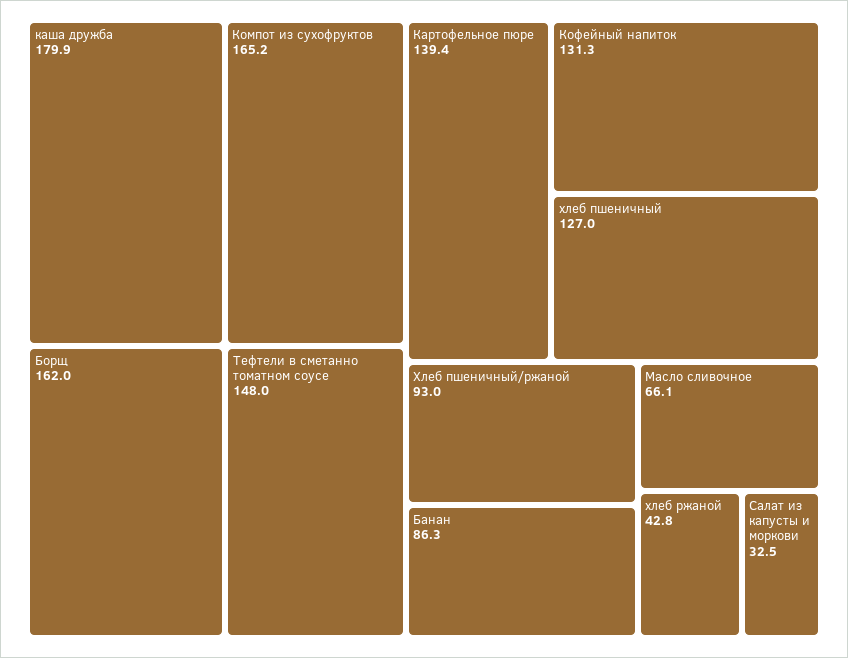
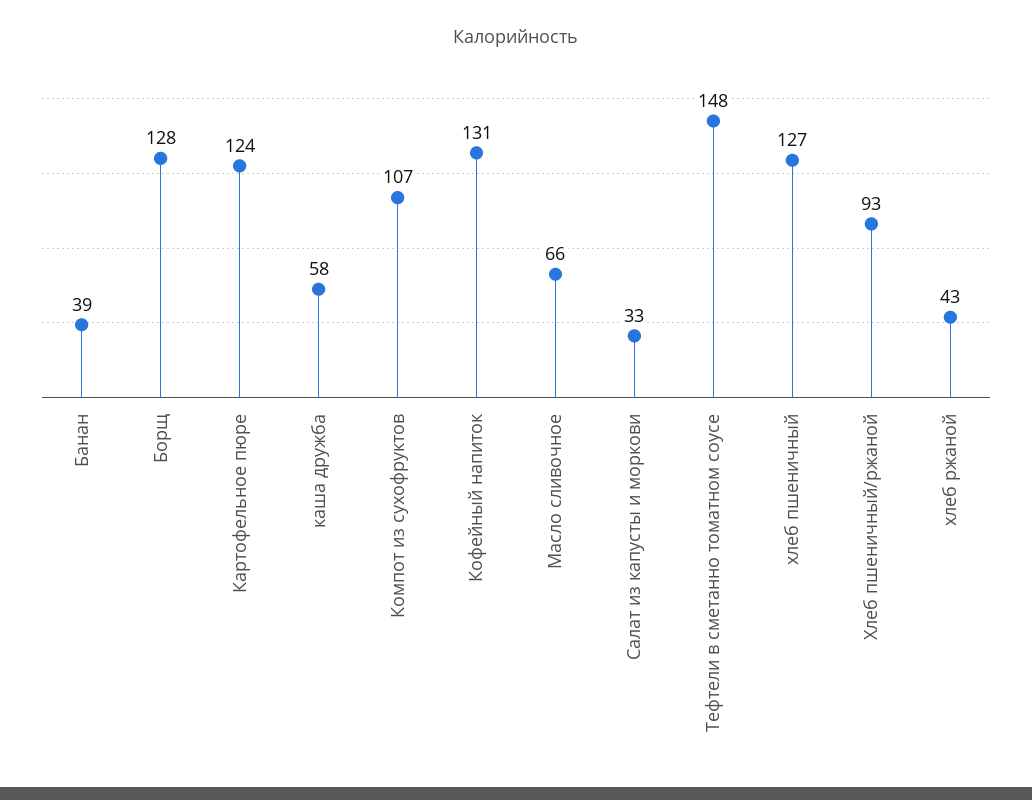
  {
-   "каша дружба": 179.9,
+   "каша дружба": 58,
-   "Компот из сухофруктов": 165.2,
+   "Компот из сухофруктов": 107,
-   "Борщ": 162,
+   "Борщ": 128,
    "Тефтели в сметанно томатном соусе": 148,
-   "Картофельное пюре": 139.4,
+   "Картофельное пюре": 124,
    "Кофейный напиток": 131.3,
    "хлеб пшеничный": 127,
    "Хлеб пшеничный/ржаной": 93,
-   "Банан": 86.3,
+   "Банан": 39,
    "Масло сливочное": 66.1,
    "хлеб ржаной": 42.8,
    "Салат из капусты и моркови": 32.5
  }

